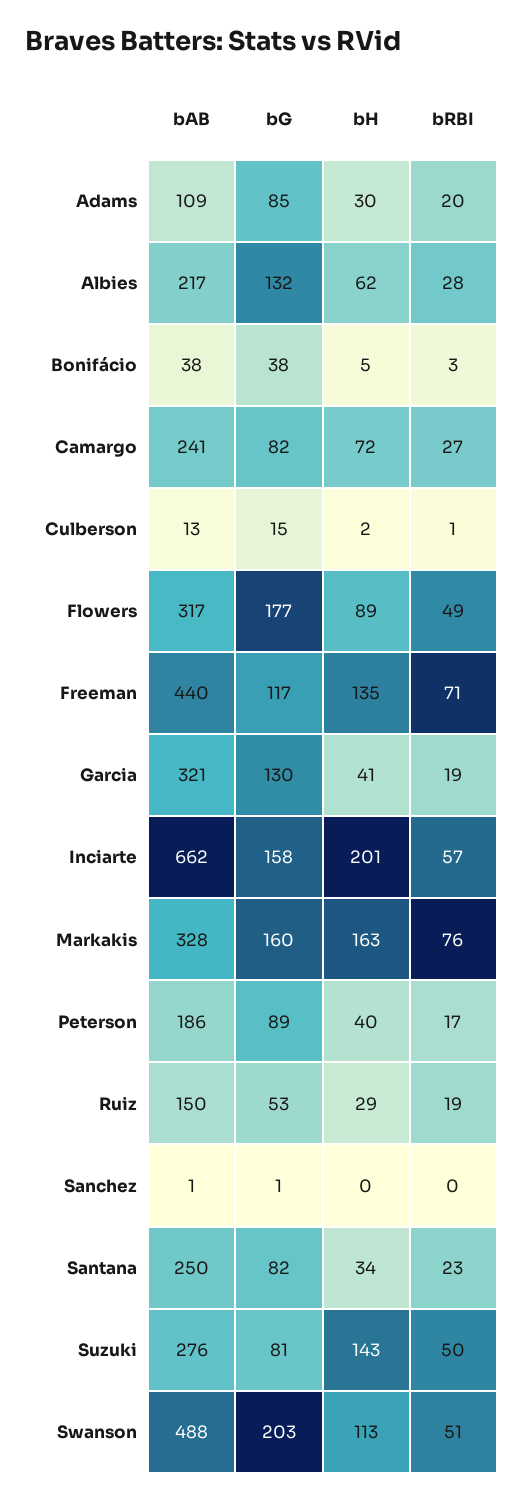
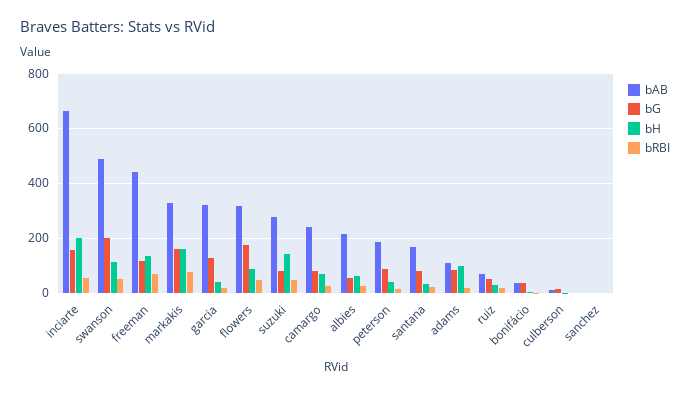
  {
    "bAB": {
      "Adams": 109,
      "Albies": 217,
      "Bonifácio": 38,
      "Camargo": 241,
      "Culberson": 13,
      "Flowers": 317,
      "Freeman": 440,
      "Garcia": 321,
      "Inciarte": 662,
      "Markakis": 328,
      "Peterson": 186,
-     "Ruiz": 150,
+     "Ruiz": 75,
      "Sanchez": 1,
-     "Santana": 250,
+     "Santana": 175,
      "Suzuki": 276,
      "Swanson": 488
    },
    "bG": {
      "Adams": 85,
-     "Albies": 132,
+     "Albies": 50,
      "Bonifácio": 38,
      "Camargo": 82,
      "Culberson": 15,
      "Flowers": 177,
      "Freeman": 117,
      "Garcia": 130,
      "Inciarte": 158,
      "Markakis": 160,
      "Peterson": 89,
      "Ruiz": 53,
      "Sanchez": 1,
      "Santana": 82,
      "Suzuki": 81,
      "Swanson": 203
    },
    "bH": {
-     "Adams": 30,
+     "Adams": 100,
      "Albies": 62,
      "Bonifácio": 5,
      "Camargo": 72,
      "Culberson": 2,
      "Flowers": 89,
      "Freeman": 135,
      "Garcia": 41,
      "Inciarte": 201,
      "Markakis": 163,
      "Peterson": 40,
      "Ruiz": 29,
      "Sanchez": 0,
      "Santana": 34,
      "Suzuki": 143,
      "Swanson": 113
    },
    "bRBI": {
      "Adams": 20,
      "Albies": 28,
      "Bonifácio": 3,
      "Camargo": 27,
      "Culberson": 1,
      "Flowers": 49,
      "Freeman": 71,
      "Garcia": 19,
      "Inciarte": 57,
      "Markakis": 76,
      "Peterson": 17,
      "Ruiz": 19,
      "Sanchez": 0,
      "Santana": 23,
      "Suzuki": 50,
      "Swanson": 51
    }
  }

